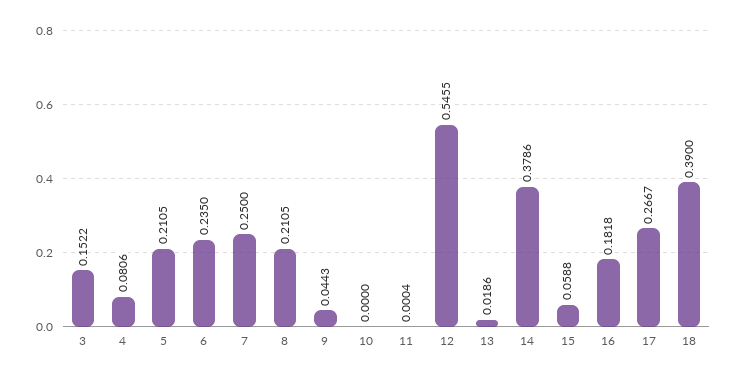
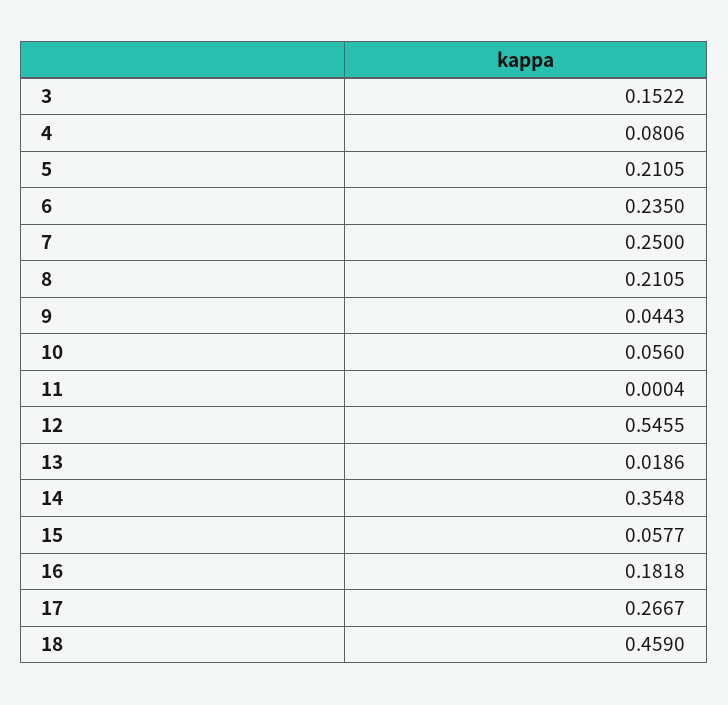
  {
    "3": 0.1522,
    "4": 0.0806,
    "5": 0.2105,
    "6": 0.235,
    "7": 0.25,
    "8": 0.2105,
    "9": 0.0443,
-   "10": 0,
+   "10": 0.056,
    "11": 0.0004,
    "12": 0.5455,
    "13": 0.0186,
-   "14": 0.3786,
+   "14": 0.3548,
-   "15": 0.0588,
+   "15": 0.0577,
    "16": 0.1818,
    "17": 0.2667,
-   "18": 0.39
+   "18": 0.459
  }

